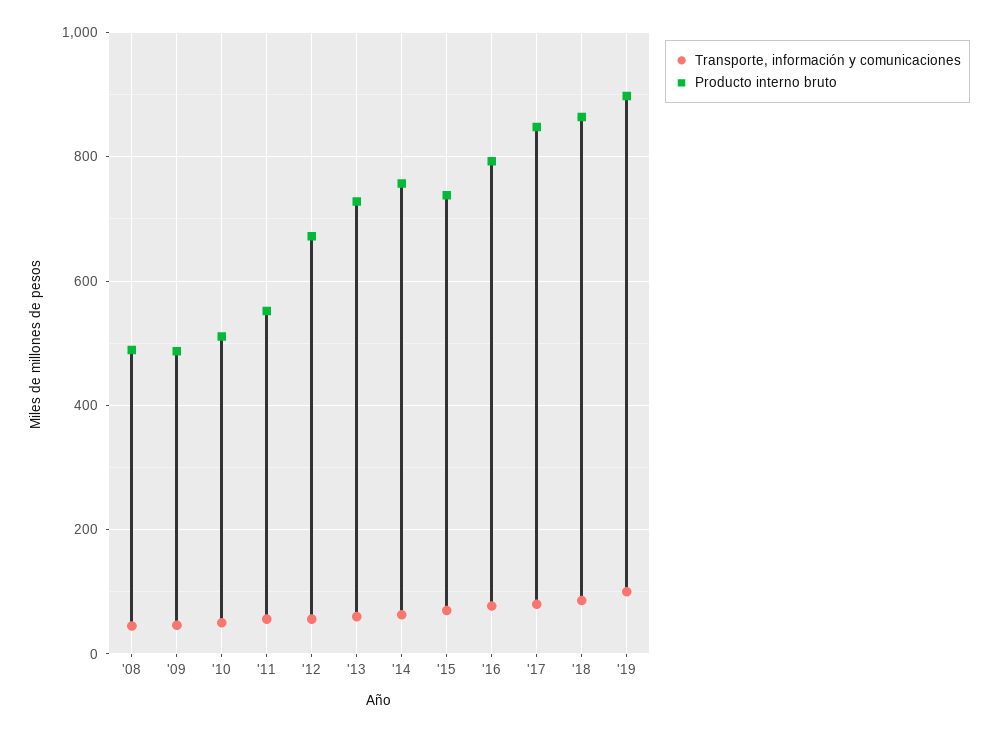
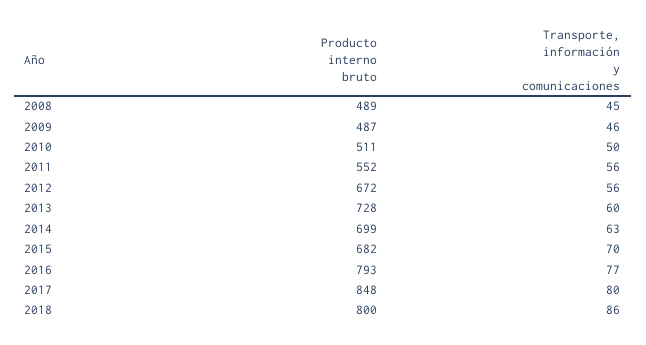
  {
    "Transporte, información y comunicaciones": {
      "'08": 45,
      "'09": 46,
      "'10": 50,
      "'11": 56,
      "'12": 56,
      "'13": 60,
      "'14": 63,
      "'15": 70,
      "'16": 77,
      "'17": 80,
-     "'18": 86,
+     "'18": 86
-     "'19": 100
    },
    "Producto interno bruto": {
      "'08": 489,
      "'09": 487,
      "'10": 511,
      "'11": 552,
      "'12": 672,
      "'13": 728,
-     "'14": 760,
+     "'14": 699,
-     "'15": 740,
+     "'15": 682,
      "'16": 793,
      "'17": 848,
-     "'18": 860,
+     "'18": 800
-     "'19": 900
    }
  }

